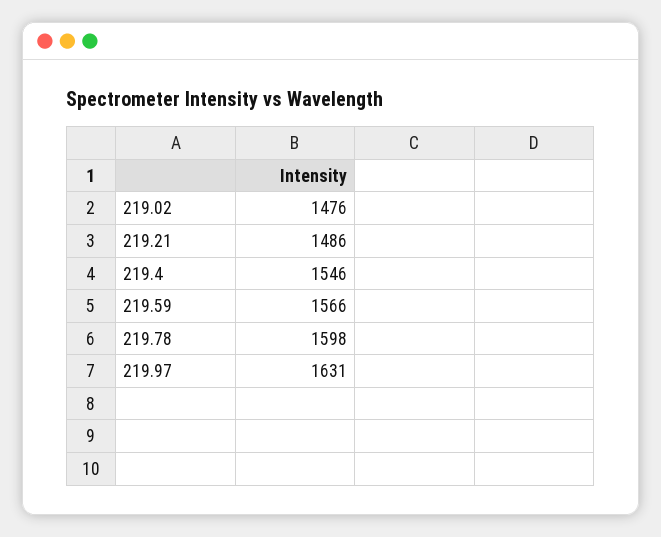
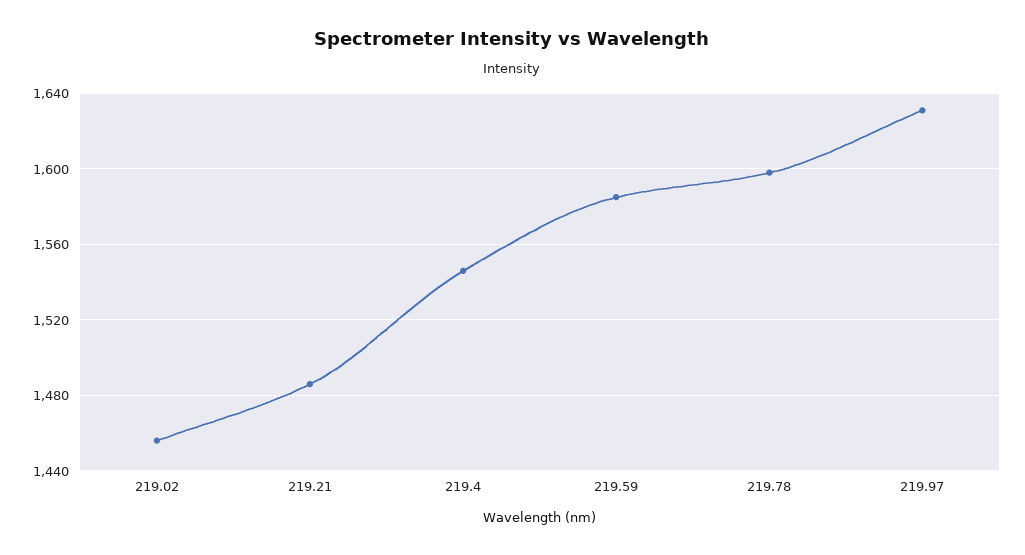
  {
-   "219.02": 1476,
+   "219.02": 1455,
    "219.21": 1486,
    "219.4": 1546,
-   "219.59": 1566,
+   "219.59": 1585,
    "219.78": 1598,
    "219.97": 1631
  }

